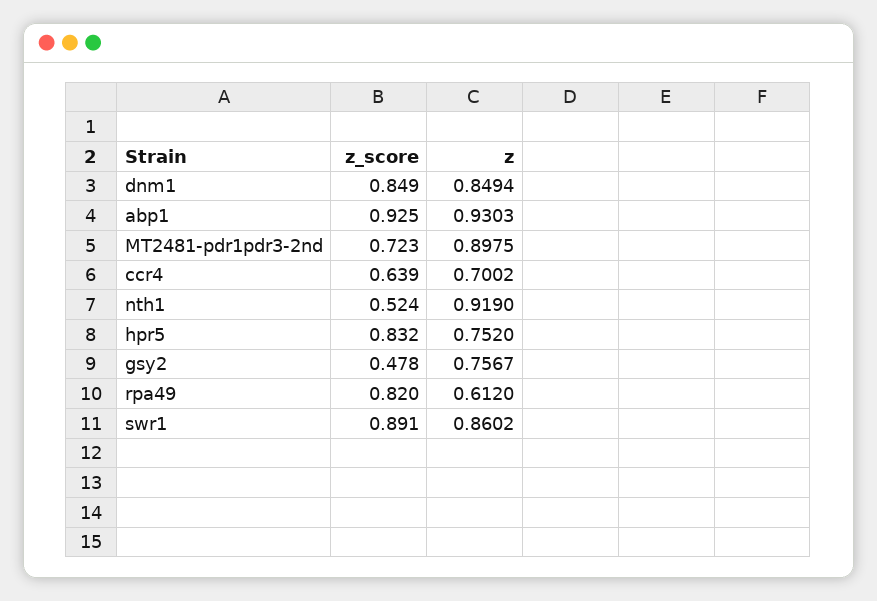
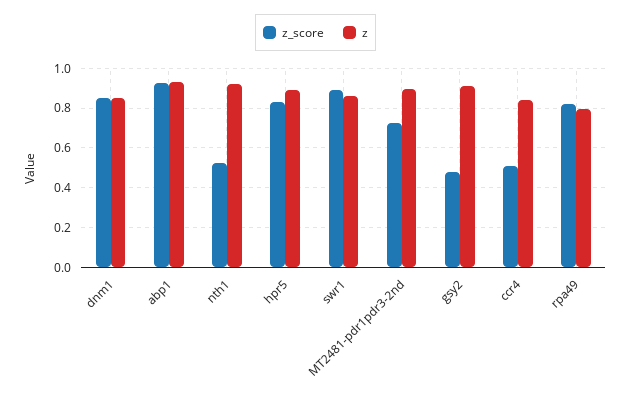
  {
    "z_score": {
      "dnm1": 0.849,
      "abp1": 0.925,
      "MT2481-pdr1pdr3-2nd": 0.723,
-     "ccr4": 0.639,
+     "ccr4": 0.5,
      "nth1": 0.524,
      "hpr5": 0.832,
      "gsy2": 0.478,
      "rpa49": 0.82,
      "swr1": 0.891
    },
    "z": {
      "dnm1": 0.8494,
      "abp1": 0.9303,
      "MT2481-pdr1pdr3-2nd": 0.8975,
-     "ccr4": 0.7002,
+     "ccr4": 0.85,
      "nth1": 0.919,
-     "hpr5": 0.752,
+     "hpr5": 0.9,
-     "gsy2": 0.7567,
+     "gsy2": 0.9,
-     "rpa49": 0.612,
+     "rpa49": 0.8,
      "swr1": 0.8602
    }
  }

